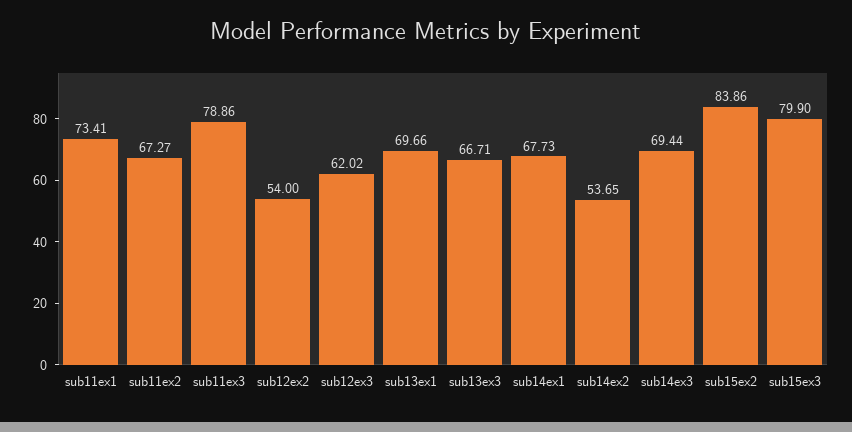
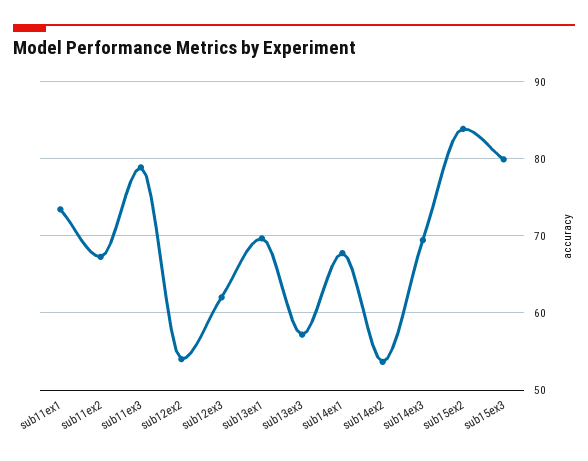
  {
    "sub11ex1": 73.41,
    "sub11ex2": 67.27,
    "sub11ex3": 78.86,
    "sub12ex2": 54,
    "sub12ex3": 62.02,
    "sub13ex1": 69.66,
-   "sub13ex3": 66.71,
+   "sub13ex3": 57,
    "sub14ex1": 67.73,
    "sub14ex2": 53.65,
    "sub14ex3": 69.44,
    "sub15ex2": 83.86,
    "sub15ex3": 79.9
  }

